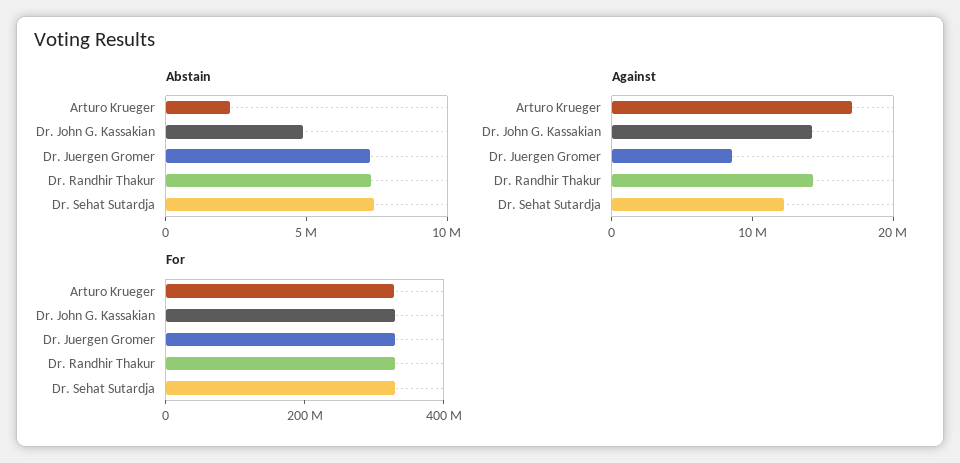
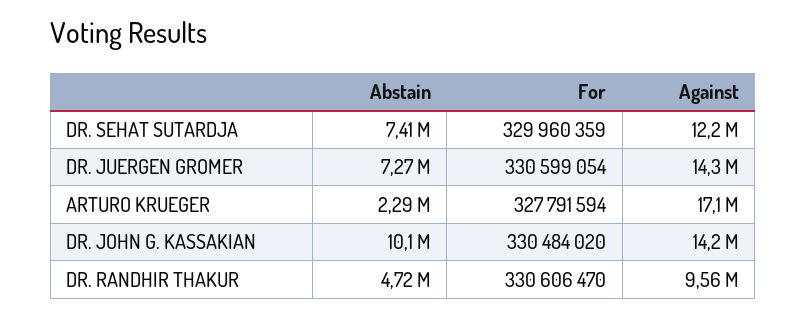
  {
    "Abstain": {
      "Arturo Krueger": 2290000,
-     "Dr. John G. Kassakian": 5000000,
+     "Dr. John G. Kassakian": 10100000,
      "Dr. Juergen Gromer": 7270000,
-     "Dr. Randhir Thakur": 7000000,
+     "Dr. Randhir Thakur": 4720000,
      "Dr. Sehat Sutardja": 7410000
    },
    "Against": {
      "Arturo Krueger": 17100000,
      "Dr. John G. Kassakian": 14200000,
-     "Dr. Juergen Gromer": 8000000,
+     "Dr. Juergen Gromer": 14300000,
-     "Dr. Randhir Thakur": 14000000,
+     "Dr. Randhir Thakur": 9560000,
      "Dr. Sehat Sutardja": 12200000
    },
    "For": {
      "Arturo Krueger": 327791594,
      "Dr. John G. Kassakian": 330484020,
      "Dr. Juergen Gromer": 330599054,
      "Dr. Randhir Thakur": 330606470,
      "Dr. Sehat Sutardja": 329960359
    }
  }

